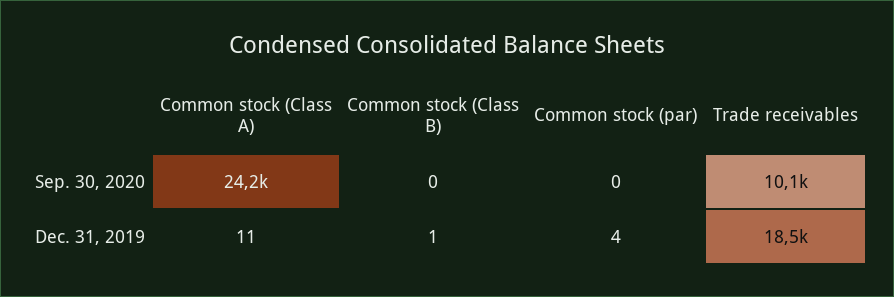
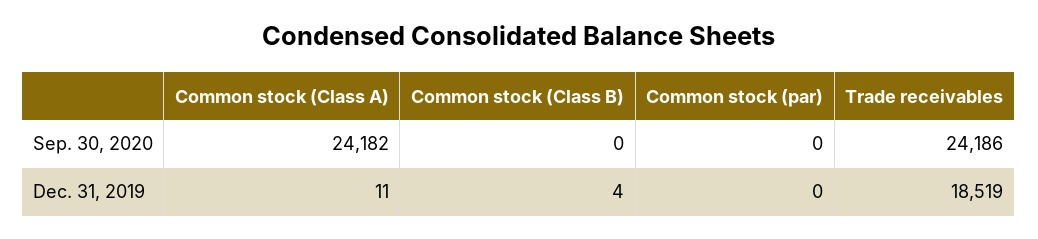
  {
    "Common stock (Class A)": {
      "Sep. 30, 2020": 24182,
      "Dec. 31, 2019": 11
    },
    "Common stock (Class B)": {
      "Sep. 30, 2020": 0,
-     "Dec. 31, 2019": 1
+     "Dec. 31, 2019": 4
    },
    "Common stock (par)": {
      "Sep. 30, 2020": 0,
-     "Dec. 31, 2019": 4
+     "Dec. 31, 2019": 0
    },
    "Trade receivables": {
-     "Sep. 30, 2020": 10100,
+     "Sep. 30, 2020": 24186,
      "Dec. 31, 2019": 18519
    }
  }

